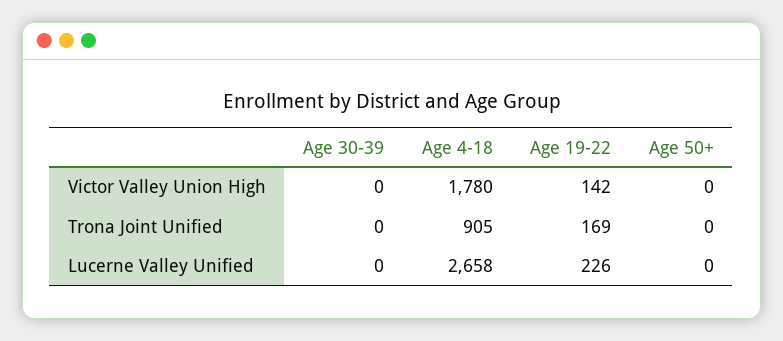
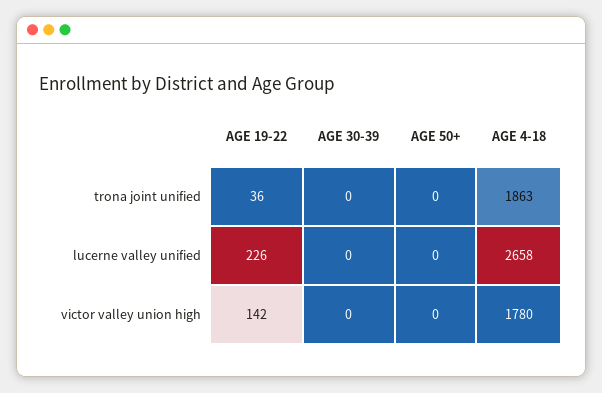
  {
    "Age 30-39": {
      "Victor Valley Union High": 0,
      "Trona Joint Unified": 0,
      "Lucerne Valley Unified": 0
    },
    "Age 4-18": {
      "Victor Valley Union High": 1780,
-     "Trona Joint Unified": 905,
+     "Trona Joint Unified": 1863,
      "Lucerne Valley Unified": 2658
    },
    "Age 19-22": {
      "Victor Valley Union High": 142,
-     "Trona Joint Unified": 169,
+     "Trona Joint Unified": 36,
      "Lucerne Valley Unified": 226
    },
    "Age 50+": {
      "Victor Valley Union High": 0,
      "Trona Joint Unified": 0,
      "Lucerne Valley Unified": 0
    }
  }

